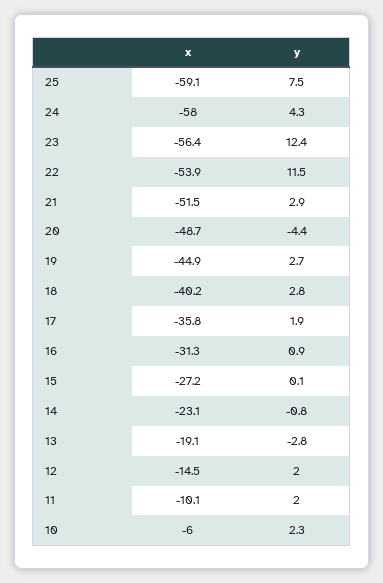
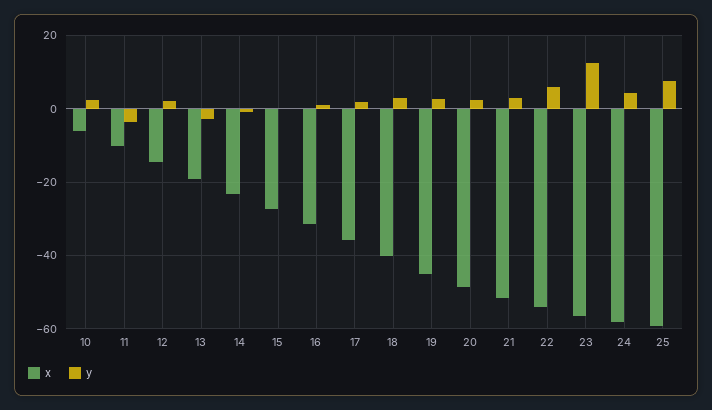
  {
    "x": {
      "25": -59.1,
      "24": -58,
      "23": -56.4,
      "22": -53.9,
      "21": -51.5,
      "20": -48.7,
      "19": -44.9,
      "18": -40.2,
      "17": -35.8,
      "16": -31.3,
      "15": -27.2,
      "14": -23.1,
      "13": -19.1,
      "12": -14.5,
      "11": -10.1,
      "10": -6
    },
    "y": {
      "25": 7.5,
      "24": 4.3,
      "23": 12.4,
-     "22": 11.5,
+     "22": 6,
      "21": 2.9,
-     "20": -4.4,
+     "20": 2,
      "19": 2.7,
      "18": 2.8,
      "17": 1.9,
      "16": 0.9,
      "15": 0.1,
      "14": -0.8,
      "13": -2.8,
      "12": 2,
-     "11": 2,
+     "11": -4,
      "10": 2.3
    }
  }

